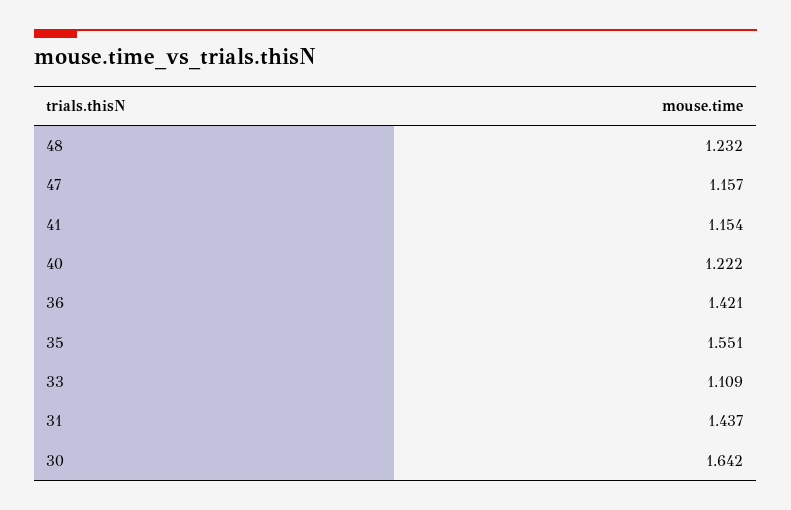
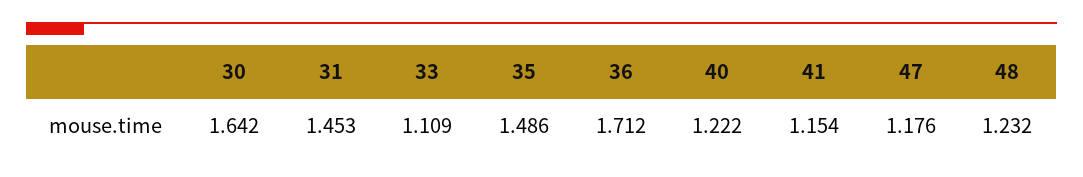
  {
    "48": 1.232,
-   "47": 1.157,
+   "47": 1.176,
    "41": 1.154,
    "40": 1.222,
-   "36": 1.421,
+   "36": 1.712,
-   "35": 1.551,
+   "35": 1.486,
    "33": 1.109,
-   "31": 1.437,
+   "31": 1.453,
    "30": 1.642
  }

